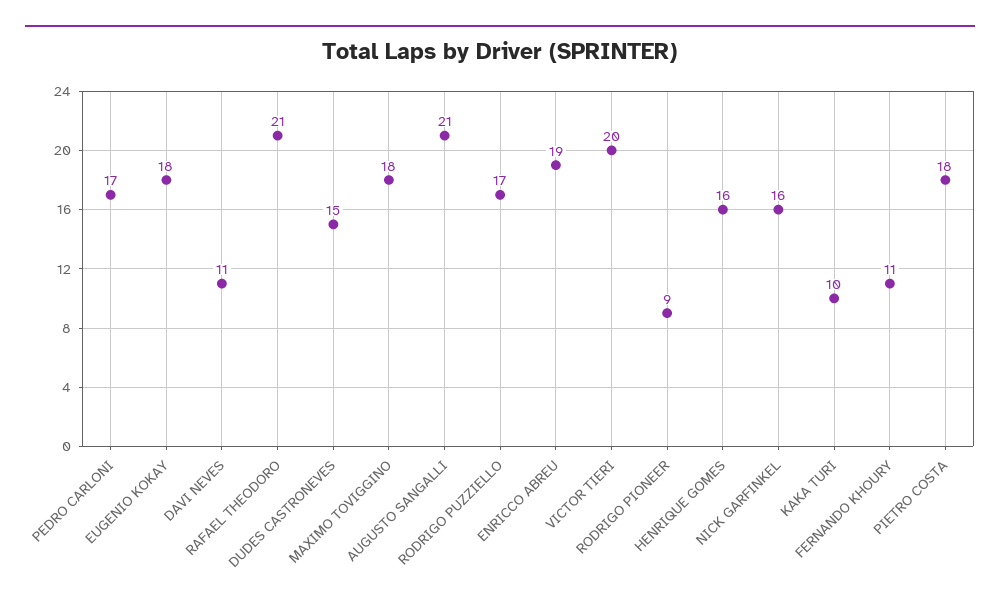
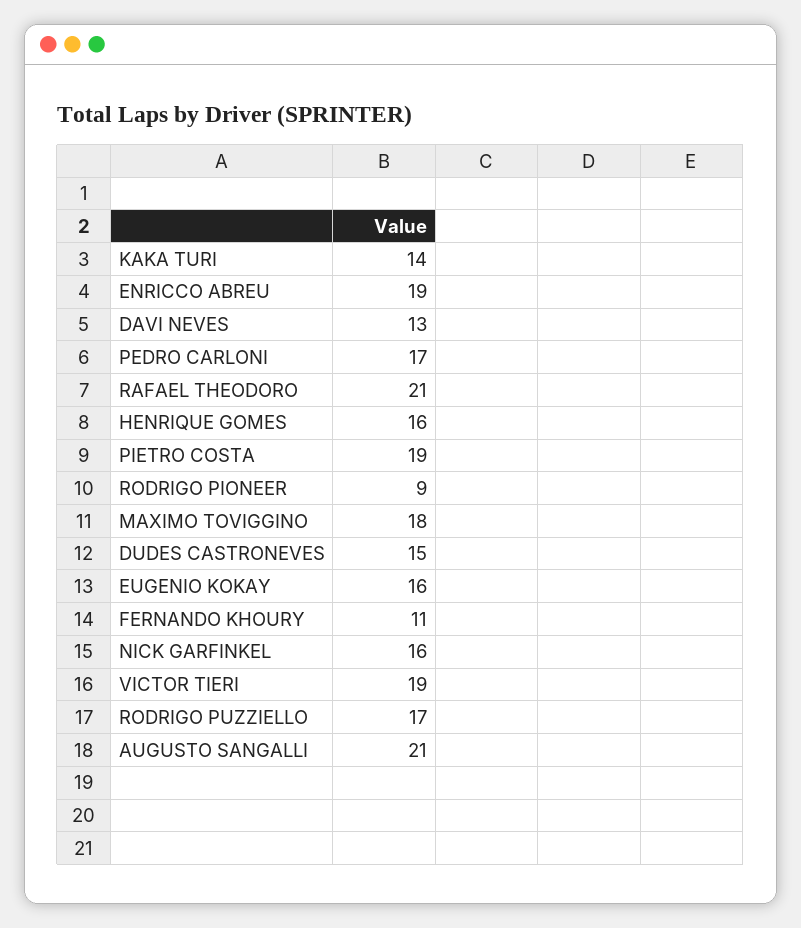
  {
    "PEDRO CARLONI": 17,
-   "EUGENIO KOKAY": 18,
+   "EUGENIO KOKAY": 16,
-   "DAVI NEVES": 11,
+   "DAVI NEVES": 13,
    "RAFAEL THEODORO": 21,
    "DUDES CASTRONEVES": 15,
    "MAXIMO TOVIGGINO": 18,
    "AUGUSTO SANGALLI": 21,
    "RODRIGO PUZZIELLO": 17,
    "ENRICCO ABREU": 19,
-   "VICTOR TIERI": 20,
+   "VICTOR TIERI": 19,
    "RODRIGO PIONEER": 9,
    "HENRIQUE GOMES": 16,
    "NICK GARFINKEL": 16,
-   "KAKA TURI": 10,
+   "KAKA TURI": 14,
    "FERNANDO KHOURY": 11,
-   "PIETRO COSTA": 18
+   "PIETRO COSTA": 19
  }

